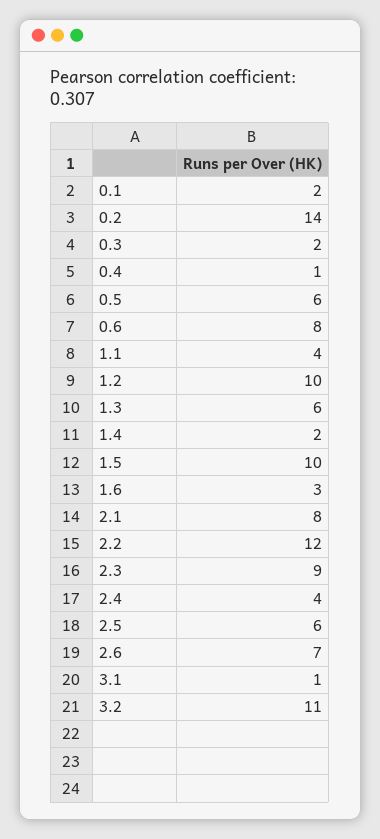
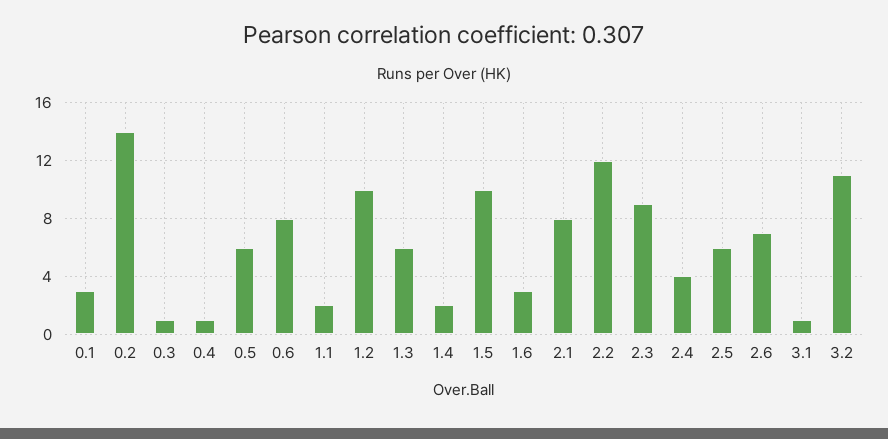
  {
-   "0.1": 2,
+   "0.1": 3,
    "0.2": 14,
-   "0.3": 2,
+   "0.3": 1,
    "0.4": 1,
    "0.5": 6,
    "0.6": 8,
-   "1.1": 4,
+   "1.1": 2,
    "1.2": 10,
    "1.3": 6,
    "1.4": 2,
    "1.5": 10,
    "1.6": 3,
    "2.1": 8,
    "2.2": 12,
    "2.3": 9,
    "2.4": 4,
    "2.5": 6,
    "2.6": 7,
    "3.1": 1,
    "3.2": 11
  }

